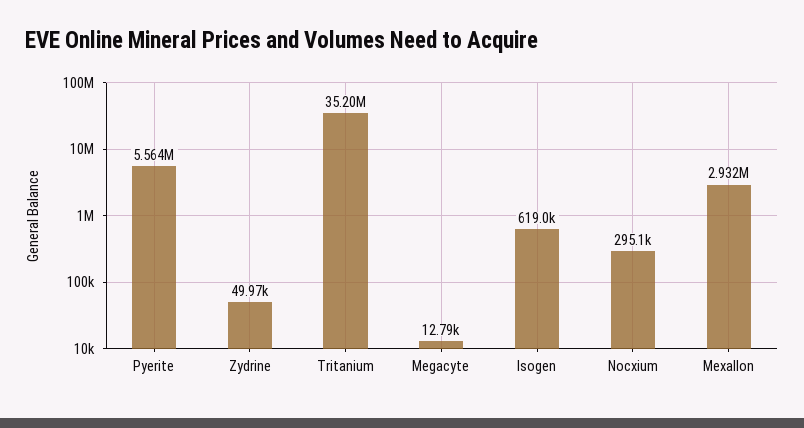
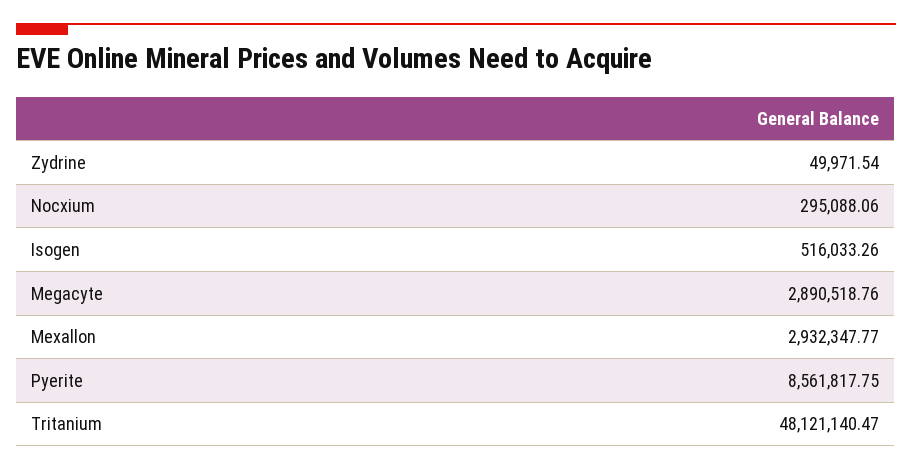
  {
-   "Pyerite": 5564000,
+   "Pyerite": 8561817.75,
    "Zydrine": 49971.54,
-   "Tritanium": 35200000,
+   "Tritanium": 48121140.47,
-   "Megacyte": 12790,
+   "Megacyte": 2890518.76,
-   "Isogen": 619000,
+   "Isogen": 516033.26,
    "Nocxium": 295088.06,
    "Mexallon": 2932347.77
  }

